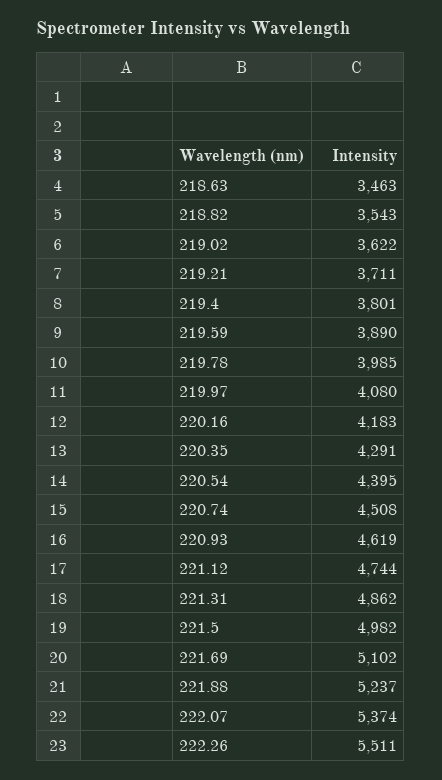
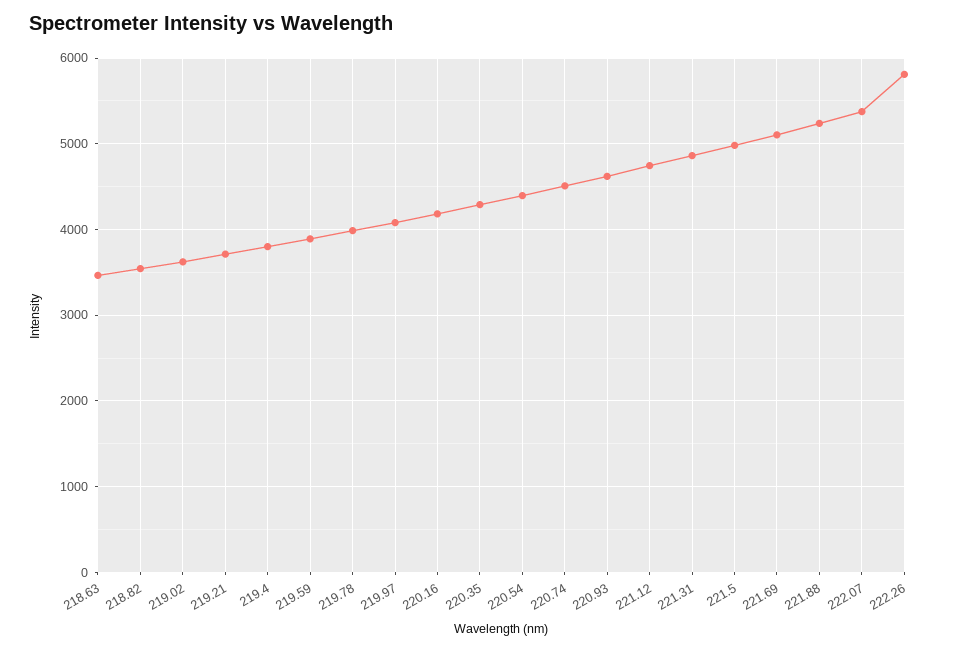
  {
    "218.63": 3463,
    "218.82": 3543,
    "219.02": 3622,
    "219.21": 3711,
    "219.4": 3801,
    "219.59": 3890,
    "219.78": 3985,
    "219.97": 4080,
    "220.16": 4183,
    "220.35": 4291,
    "220.54": 4395,
    "220.74": 4508,
    "220.93": 4619,
    "221.12": 4744,
    "221.31": 4862,
    "221.5": 4982,
    "221.69": 5102,
    "221.88": 5237,
    "222.07": 5374,
-   "222.26": 5511
+   "222.26": 5800
  }

